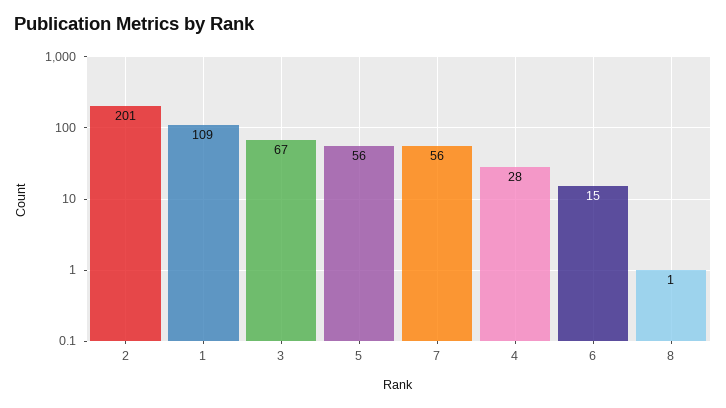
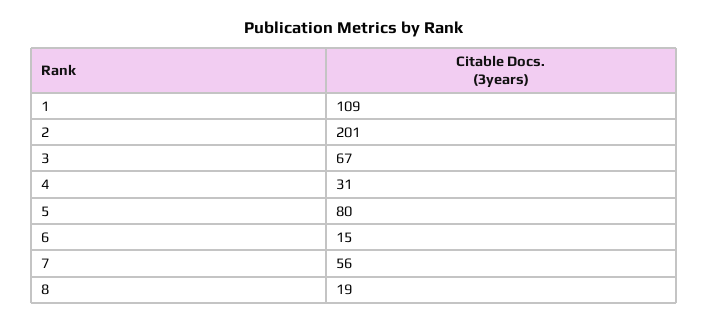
  {
    "2": 201,
    "1": 109,
    "3": 67,
-   "5": 56,
+   "5": 80,
    "7": 56,
-   "4": 28,
+   "4": 31,
    "6": 15,
-   "8": 1
+   "8": 19
  }

